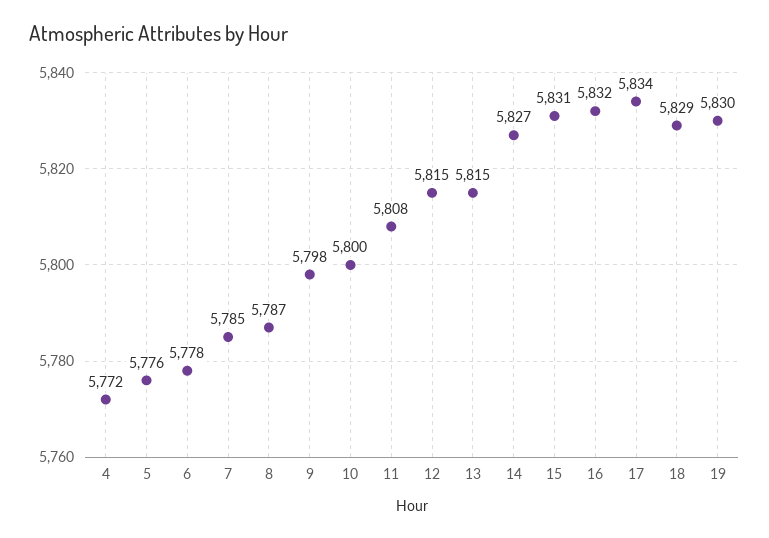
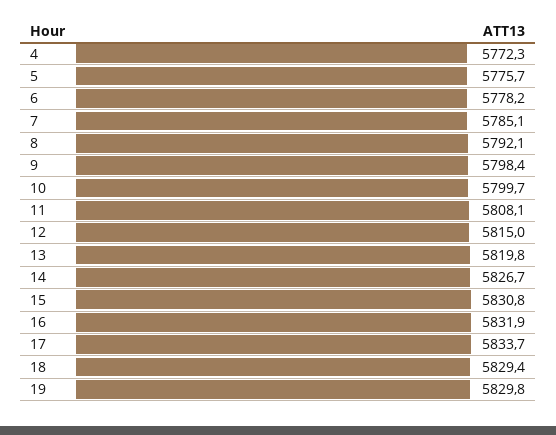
  {
    "4": 5772.3,
    "5": 5775.7,
    "6": 5778.2,
    "7": 5785.1,
-   "8": 5787,
+   "8": 5792.1,
    "9": 5798.4,
    "10": 5799.7,
    "11": 5808.1,
    "12": 5815,
-   "13": 5815,
+   "13": 5819.8,
    "14": 5826.7,
    "15": 5830.8,
    "16": 5831.9,
    "17": 5833.7,
    "18": 5829.4,
    "19": 5829.8
  }

